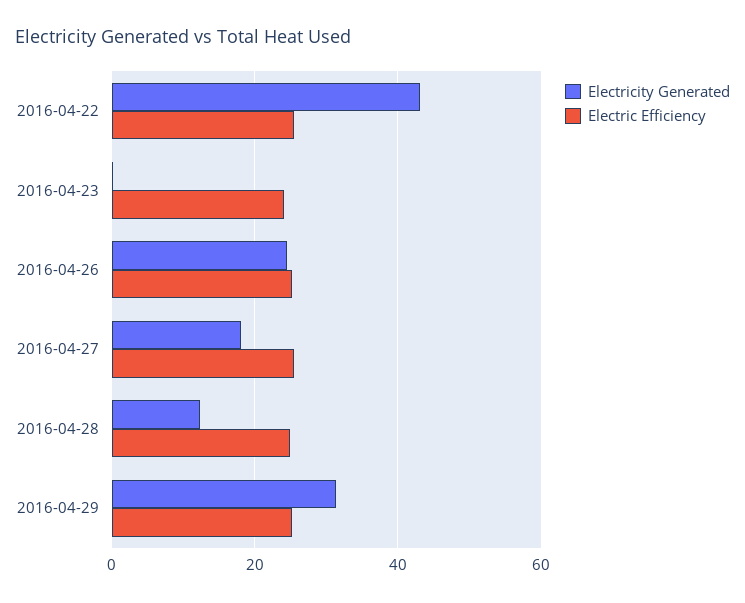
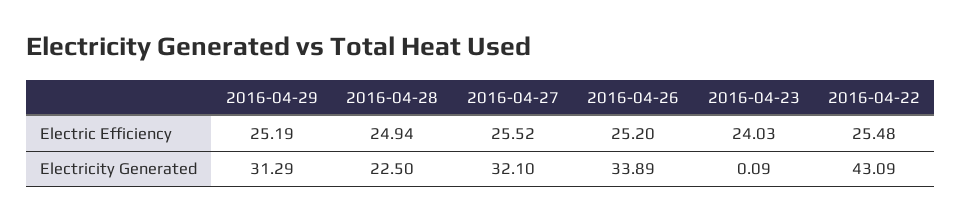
  {
    "Electricity Generated": {
      "2016-04-22": 43.09,
      "2016-04-23": 0.09,
-     "2016-04-26": 24,
+     "2016-04-26": 33.89,
-     "2016-04-27": 18,
+     "2016-04-27": 32.1,
-     "2016-04-28": 12,
+     "2016-04-28": 22.5,
      "2016-04-29": 31.29
    },
    "Electric Efficiency": {
      "2016-04-22": 25.48,
      "2016-04-23": 24.03,
      "2016-04-26": 25.2,
      "2016-04-27": 25.52,
      "2016-04-28": 24.94,
      "2016-04-29": 25.19
    }
  }

